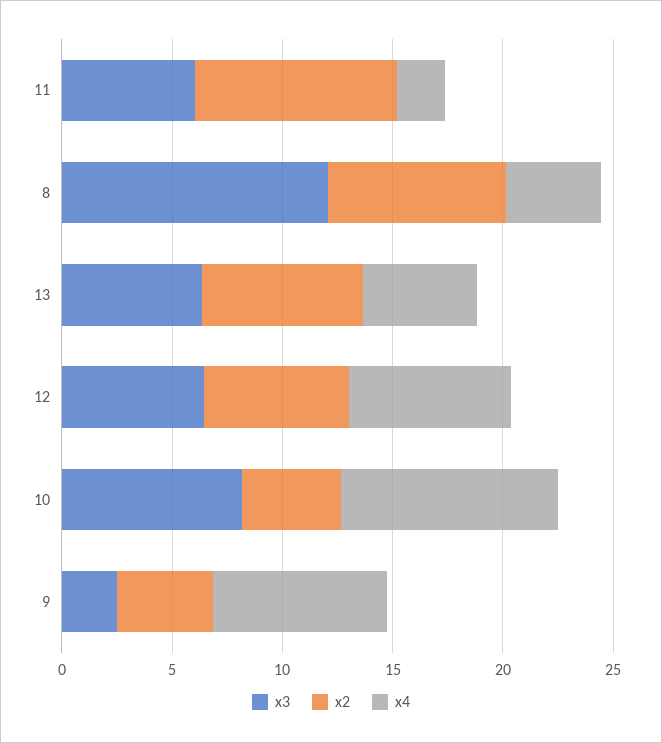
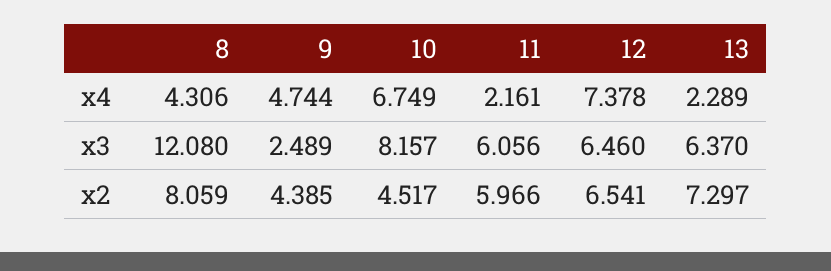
  {
    "x3": {
      "11": 6.056,
      "8": 12.08,
      "13": 6.37,
      "12": 6.46,
      "10": 8.157,
      "9": 2.489
    },
    "x2": {
-     "11": 9,
+     "11": 5.966,
      "8": 8.059,
      "13": 7.297,
      "12": 6.541,
      "10": 4.517,
      "9": 4.385
    },
    "x4": {
      "11": 2.161,
      "8": 4.306,
-     "13": 5,
+     "13": 2.289,
      "12": 7.378,
-     "10": 10,
+     "10": 6.749,
-     "9": 8
+     "9": 4.744
    }
  }

